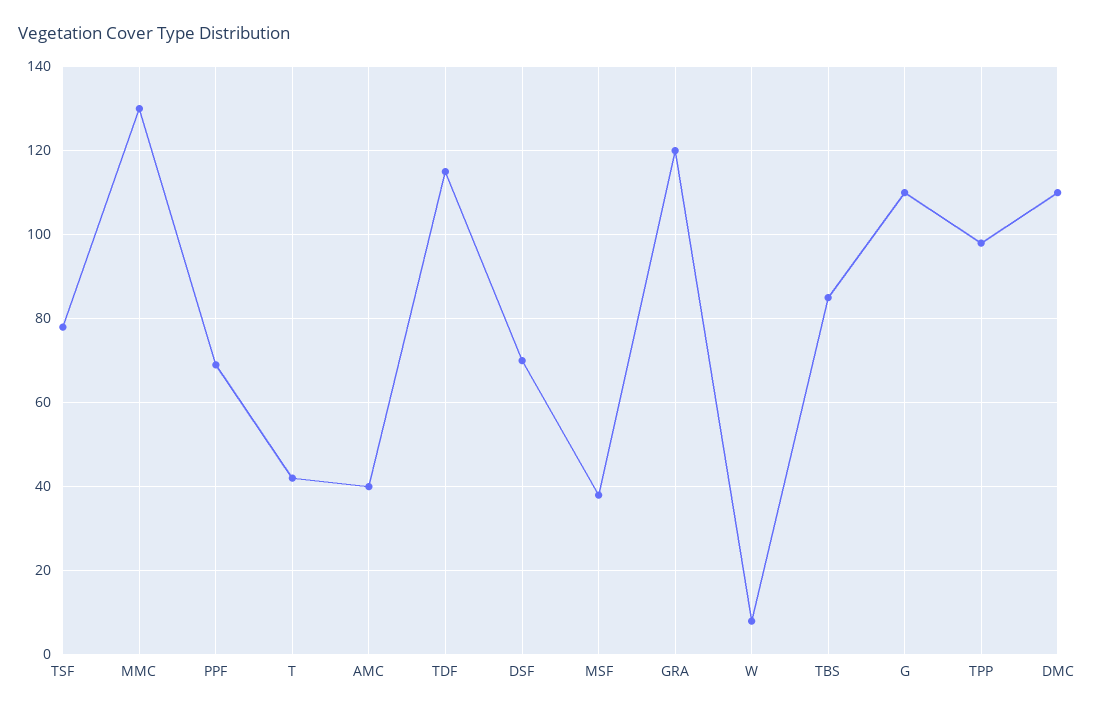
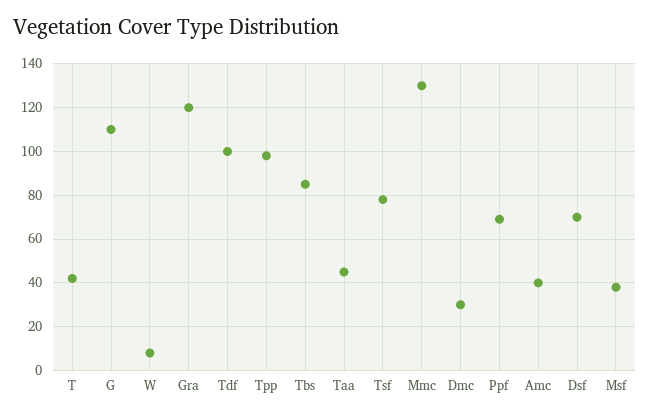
  {
    "TSF": 80,
    "MMC": 130,
    "PPF": 70,
    "T": 40,
    "AMC": 40,
-   "TDF": 115,
+   "TDF": 100,
    "DSF": 70,
    "MSF": 40,
    "GRA": 120,
    "W": 10,
    "TBS": 85,
    "G": 110,
    "TPP": 100,
-   "DMC": 110
+   "DMC": 30,
+   "Taa": 45
  }

